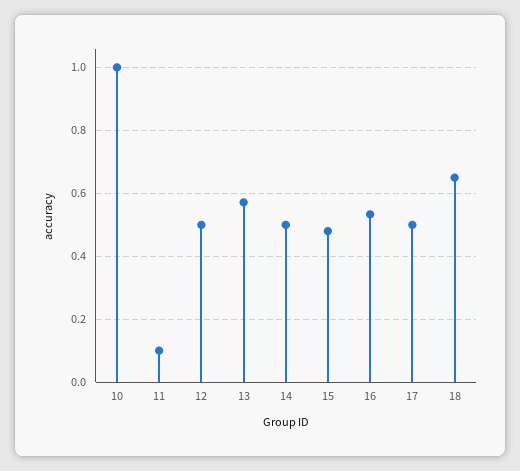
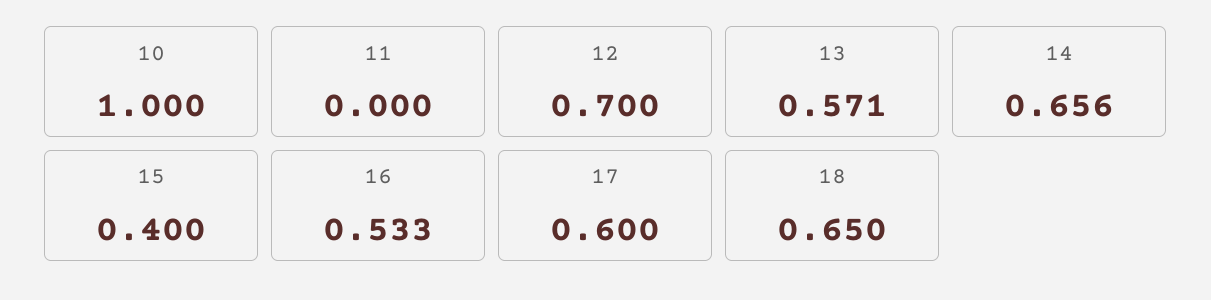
  {
    "10": 1,
-   "11": 0.1,
+   "11": 0,
-   "12": 0.5,
+   "12": 0.7,
    "13": 0.571,
-   "14": 0.5,
+   "14": 0.656,
-   "15": 0.48,
+   "15": 0.4,
    "16": 0.533,
-   "17": 0.5,
+   "17": 0.6,
    "18": 0.65
  }

